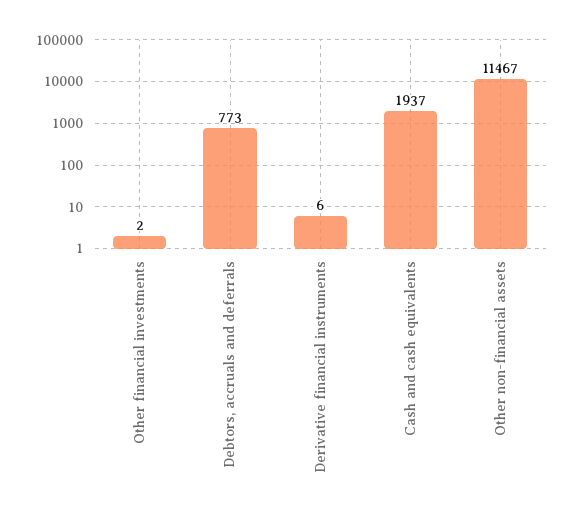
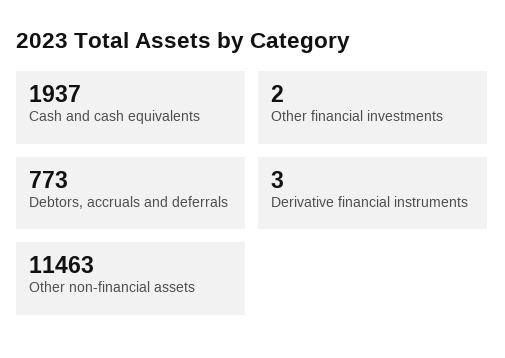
  {
    "Other financial investments": 2,
    "Debtors, accruals and deferrals": 773,
-   "Derivative financial instruments": 6,
+   "Derivative financial instruments": 3,
    "Cash and cash equivalents": 1937,
-   "Other non-financial assets": 11467
+   "Other non-financial assets": 11463
  }

